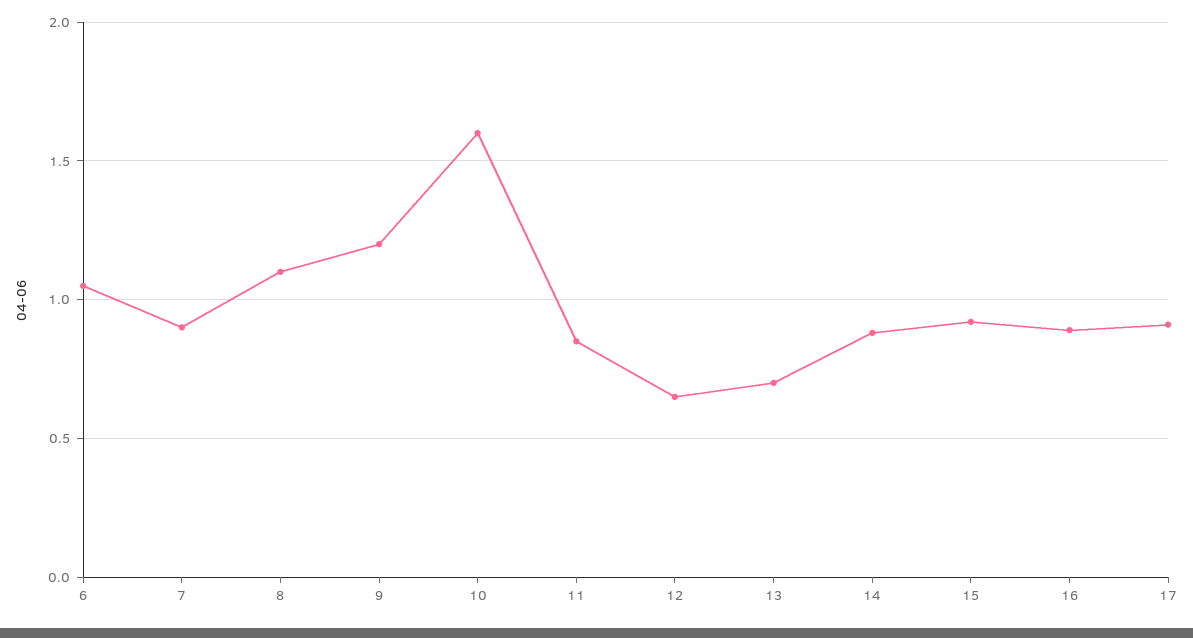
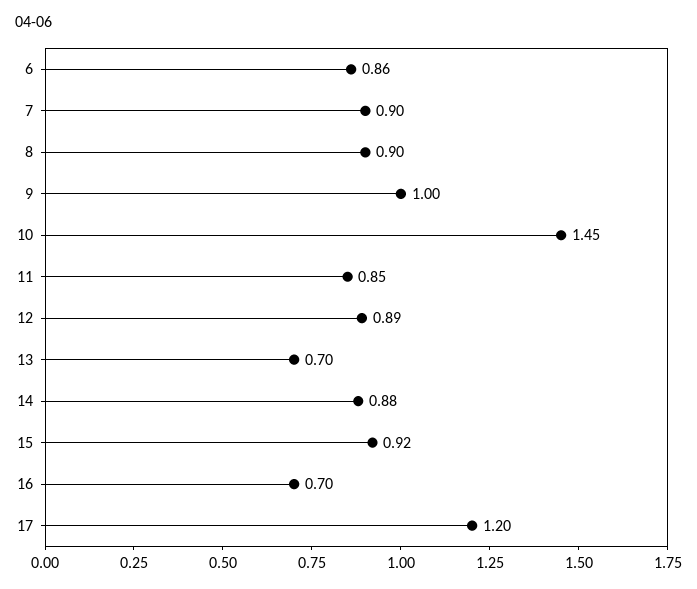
  {
-   "6": 1.05,
+   "6": 0.86,
    "7": 0.9,
-   "8": 1.1,
+   "8": 0.9,
-   "9": 1.2,
+   "9": 1,
-   "10": 1.6,
+   "10": 1.45,
    "11": 0.85,
-   "12": 0.65,
+   "12": 0.89,
    "13": 0.7,
    "14": 0.88,
    "15": 0.92,
-   "16": 0.9,
+   "16": 0.7,
-   "17": 0.9
+   "17": 1.2
  }

